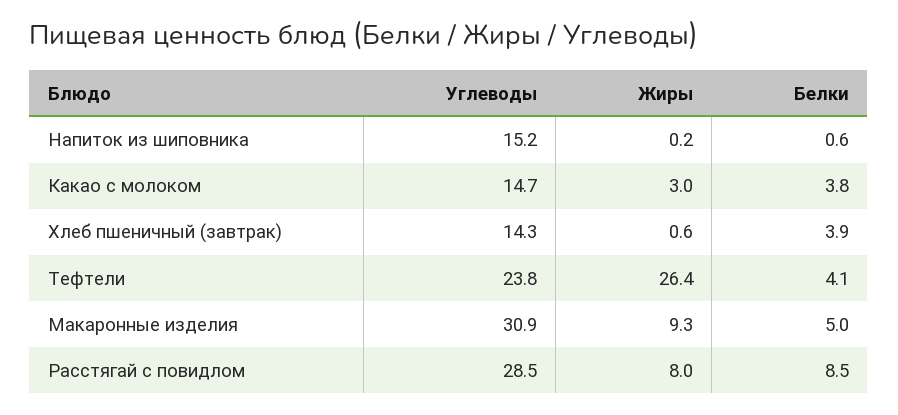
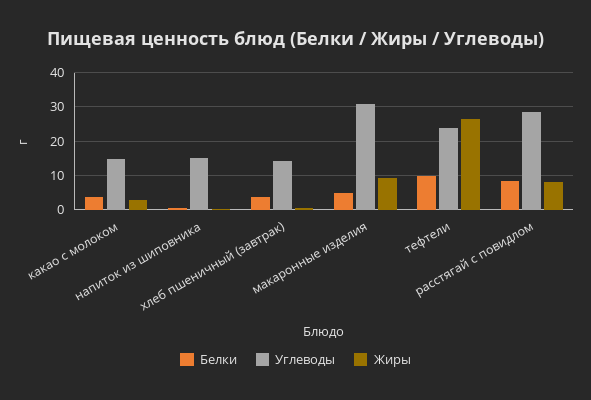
  {
    "Углеводы": {
      "Напиток из шиповника": 15.2,
      "Какао с молоком": 14.7,
      "Хлеб пшеничный (завтрак)": 14.3,
      "Тефтели": 23.8,
      "Макаронные изделия": 30.9,
      "Расстягай с повидлом": 28.5
    },
    "Жиры": {
      "Напиток из шиповника": 0.2,
      "Какао с молоком": 3,
      "Хлеб пшеничный (завтрак)": 0.6,
      "Тефтели": 26.4,
      "Макаронные изделия": 9.3,
      "Расстягай с повидлом": 8
    },
    "Белки": {
      "Напиток из шиповника": 0.6,
      "Какао с молоком": 3.8,
      "Хлеб пшеничный (завтрак)": 3.9,
-     "Тефтели": 4.1,
+     "Тефтели": 10,
      "Макаронные изделия": 5,
      "Расстягай с повидлом": 8.5
    }
  }

